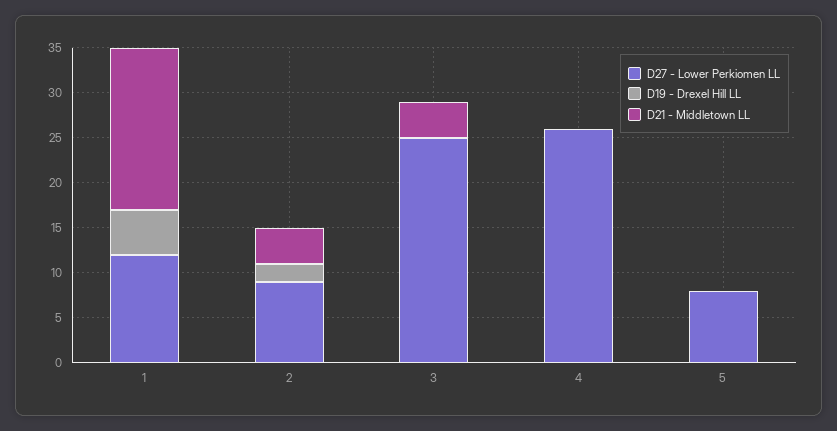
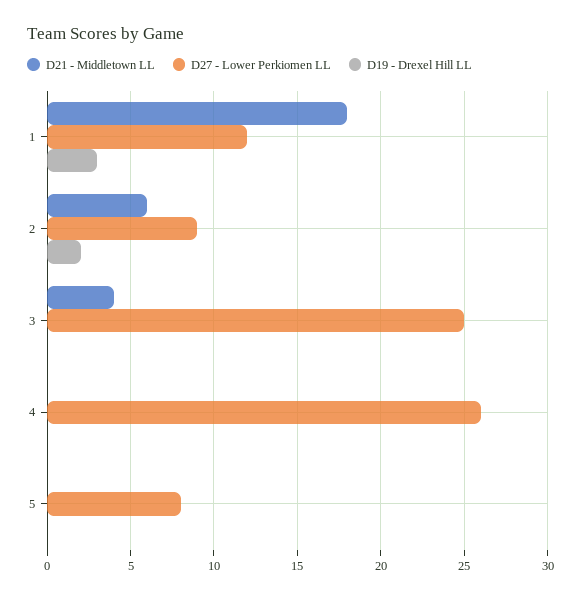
  {
    "D27 - Lower Perkiomen LL": {
      "1": 12,
      "2": 9,
      "3": 25,
      "4": 26,
      "5": 8
    },
    "D19 - Drexel Hill LL": {
-     "1": 5,
+     "1": 3,
      "2": 2,
      "3": 0,
      "4": 0,
      "5": 0
    },
    "D21 - Middletown LL": {
      "1": 18,
-     "2": 4,
+     "2": 6,
      "3": 4,
      "4": 0,
      "5": 0
    }
  }

